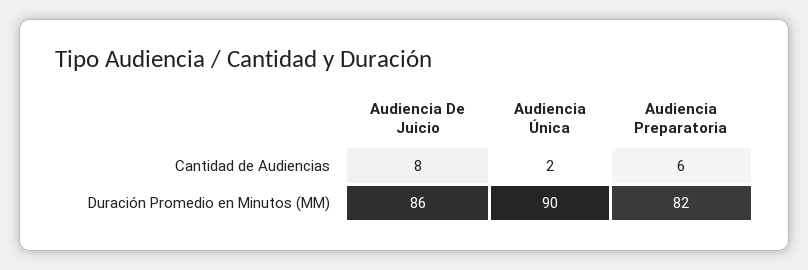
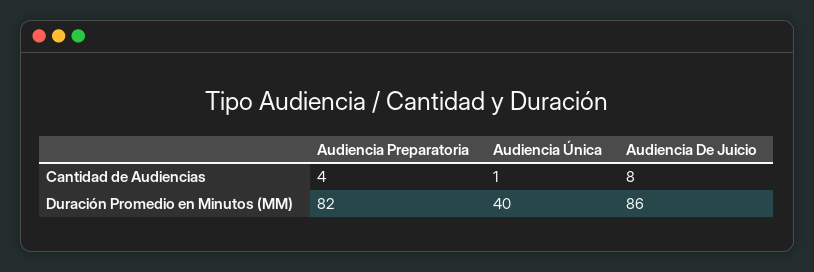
  {
    "Audiencia De Juicio": {
      "Cantidad de Audiencias": 8,
      "Duración Promedio en Minutos (MM)": 86
    },
    "Audiencia Única": {
-     "Cantidad de Audiencias": 2,
+     "Cantidad de Audiencias": 1,
-     "Duración Promedio en Minutos (MM)": 90
+     "Duración Promedio en Minutos (MM)": 40
    },
    "Audiencia Preparatoria": {
-     "Cantidad de Audiencias": 6,
+     "Cantidad de Audiencias": 4,
      "Duración Promedio en Minutos (MM)": 82
    }
  }

